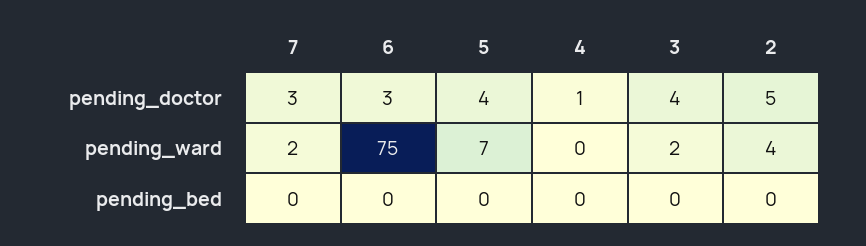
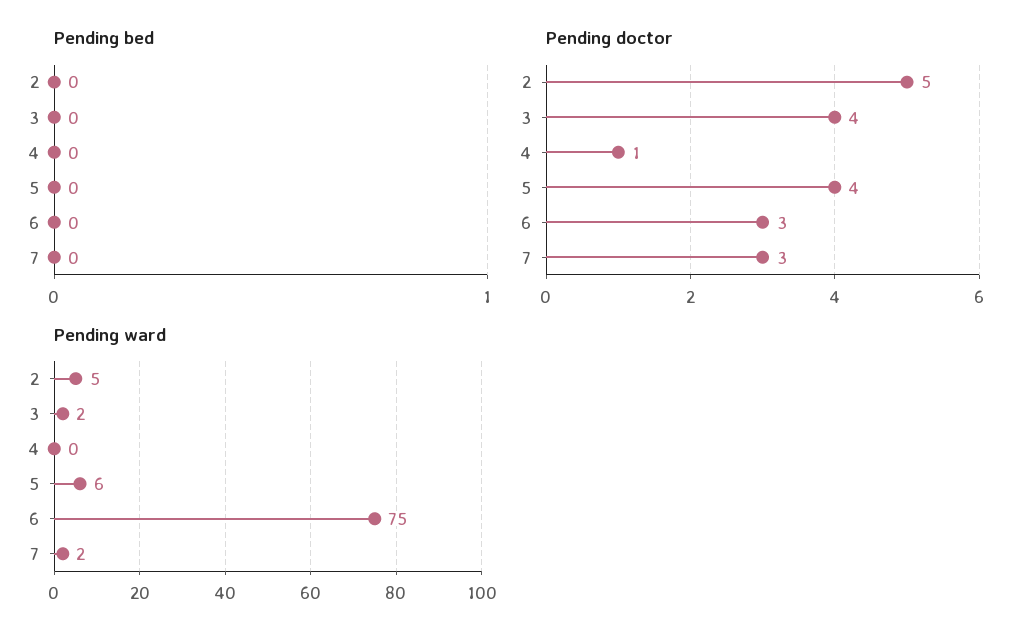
  {
    "pending_doctor": {
      "7": 3,
      "6": 3,
      "5": 4,
      "4": 1,
      "3": 4,
      "2": 5
    },
    "pending_ward": {
      "7": 2,
      "6": 75,
-     "5": 7,
+     "5": 6,
      "4": 0,
      "3": 2,
-     "2": 4
+     "2": 5
    },
    "pending_bed": {
      "7": 0,
      "6": 0,
      "5": 0,
      "4": 0,
      "3": 0,
      "2": 0
    }
  }

